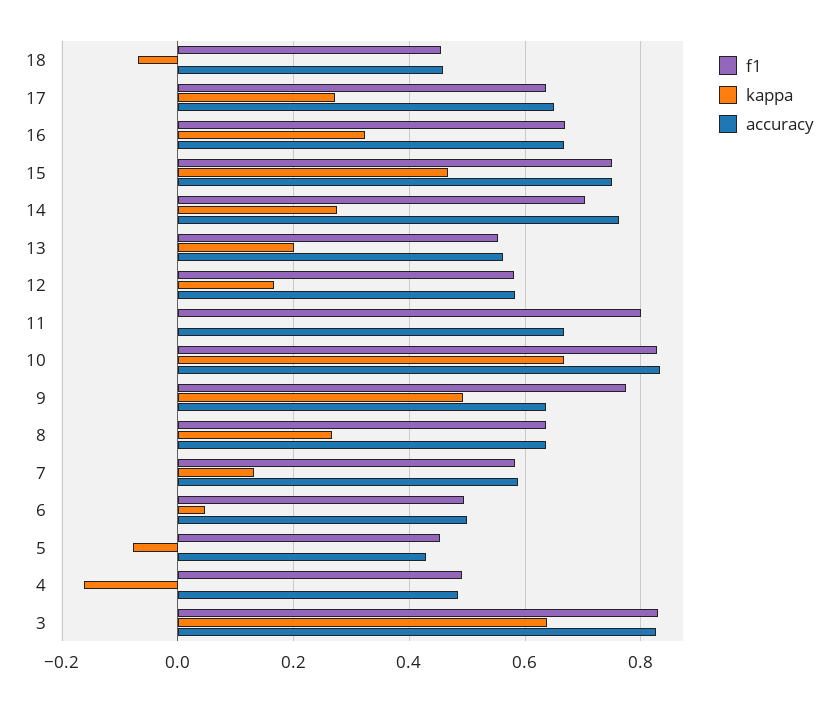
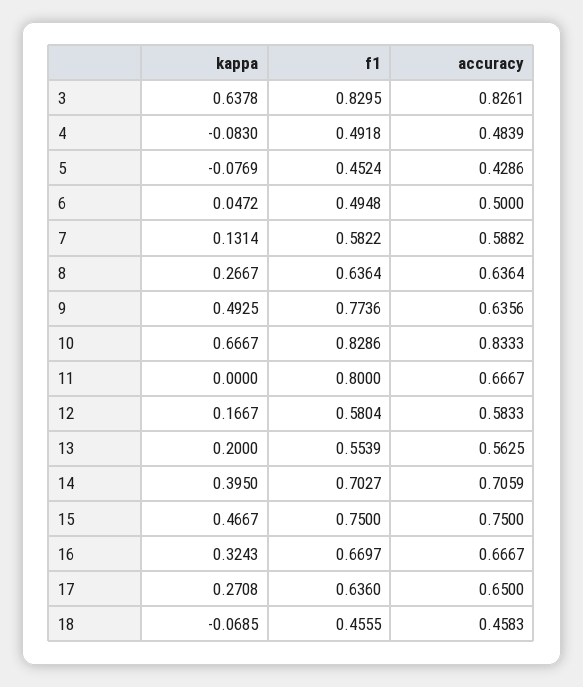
  {
    "f1": {
      "18": 0.4555,
      "17": 0.636,
      "16": 0.6697,
      "15": 0.75,
      "14": 0.7027,
      "13": 0.5539,
      "12": 0.5804,
      "11": 0.8,
      "10": 0.8286,
      "9": 0.7736,
      "8": 0.6364,
      "7": 0.5822,
      "6": 0.4948,
      "5": 0.4524,
      "4": 0.4918,
      "3": 0.8295
    },
    "kappa": {
      "18": -0.0685,
      "17": 0.2708,
      "16": 0.3243,
      "15": 0.4667,
-     "14": 0.28,
+     "14": 0.395,
      "13": 0.2,
      "12": 0.1667,
      "11": 0,
      "10": 0.6667,
      "9": 0.4925,
      "8": 0.2667,
      "7": 0.1314,
      "6": 0.0472,
      "5": -0.0769,
-     "4": -0.16,
+     "4": -0.083,
      "3": 0.6378
    },
    "accuracy": {
      "18": 0.4583,
      "17": 0.65,
      "16": 0.6667,
      "15": 0.75,
-     "14": 0.76,
+     "14": 0.7059,
      "13": 0.5625,
      "12": 0.5833,
      "11": 0.6667,
      "10": 0.8333,
      "9": 0.6356,
      "8": 0.6364,
      "7": 0.5882,
      "6": 0.5,
      "5": 0.4286,
      "4": 0.4839,
      "3": 0.8261
    }
  }

